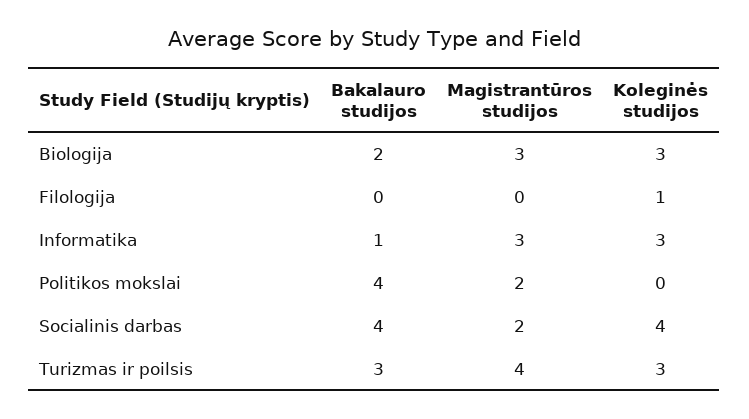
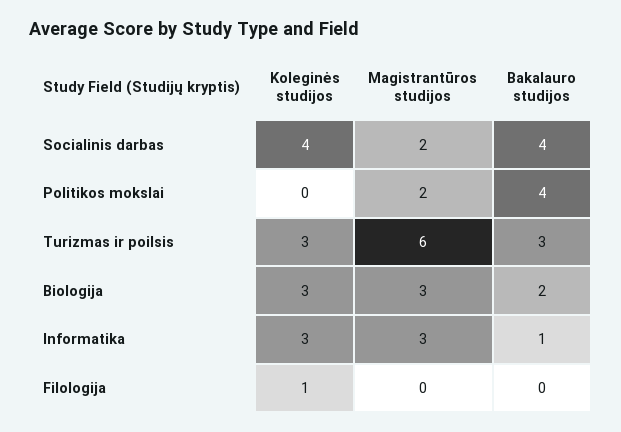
  {
    "Bakalauro studijos": {
      "Biologija": 2,
      "Filologija": 0,
      "Informatika": 1,
      "Politikos mokslai": 4,
      "Socialinis darbas": 4,
      "Turizmas ir poilsis": 3
    },
    "Magistrantūros studijos": {
      "Biologija": 3,
      "Filologija": 0,
      "Informatika": 3,
      "Politikos mokslai": 2,
      "Socialinis darbas": 2,
-     "Turizmas ir poilsis": 4
+     "Turizmas ir poilsis": 6
    },
    "Koleginės studijos": {
      "Biologija": 3,
      "Filologija": 1,
      "Informatika": 3,
      "Politikos mokslai": 0,
      "Socialinis darbas": 4,
      "Turizmas ir poilsis": 3
    }
  }

